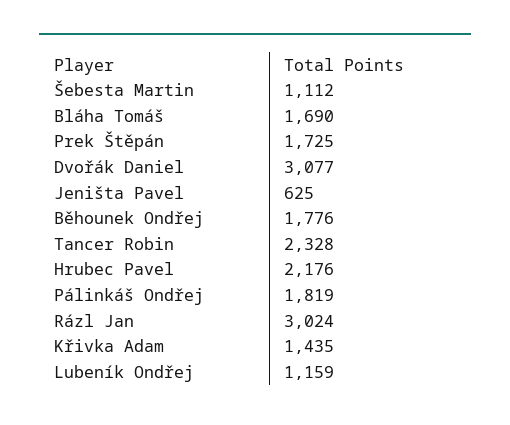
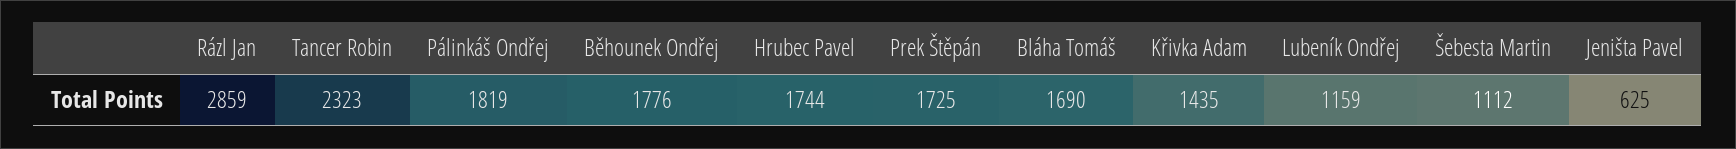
  {
    "Šebesta Martin": 1112,
    "Bláha Tomáš": 1690,
    "Prek Štěpán": 1725,
-   "Dvořák Daniel": 3077,
    "Jeništa Pavel": 625,
    "Běhounek Ondřej": 1776,
-   "Tancer Robin": 2328,
+   "Tancer Robin": 2323,
-   "Hrubec Pavel": 2176,
+   "Hrubec Pavel": 1744,
    "Pálinkáš Ondřej": 1819,
-   "Rázl Jan": 3024,
+   "Rázl Jan": 2859,
    "Křivka Adam": 1435,
    "Lubeník Ondřej": 1159
  }

